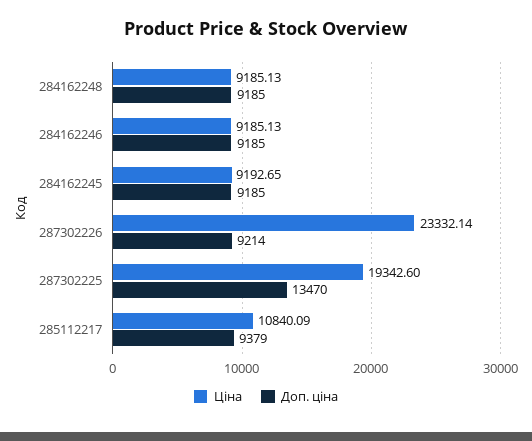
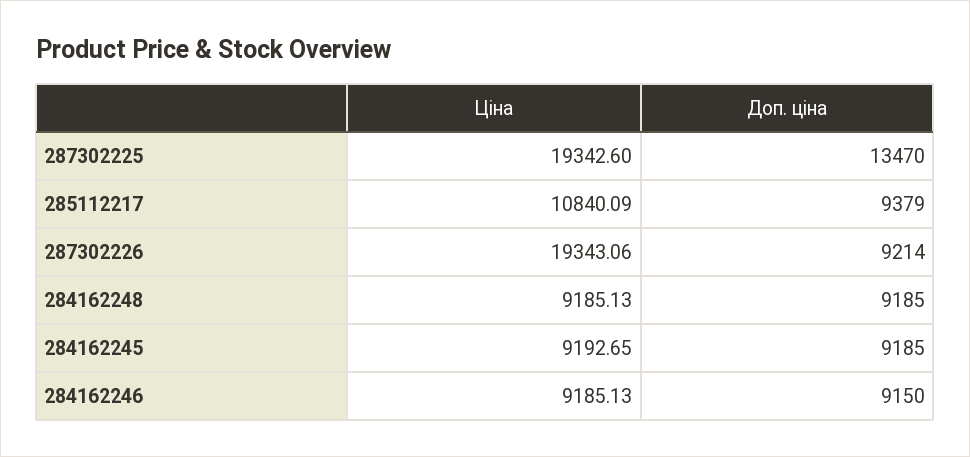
  {
    "Ціна": {
      "284162248": 9185.13,
      "284162246": 9185.13,
      "284162245": 9192.65,
-     "287302226": 23332.14,
+     "287302226": 19343.06,
      "287302225": 19342.6,
      "285112217": 10840.09
    },
    "Доп. ціна": {
      "284162248": 9185,
-     "284162246": 9185,
+     "284162246": 9150,
      "284162245": 9185,
      "287302226": 9214,
      "287302225": 13470,
      "285112217": 9379
    }
  }

